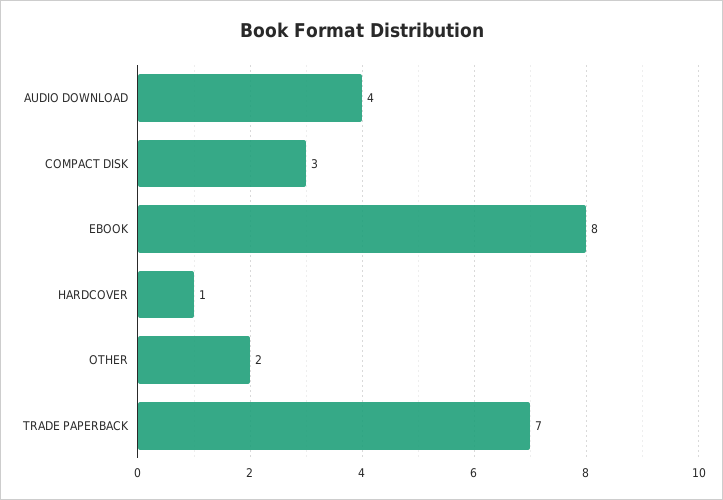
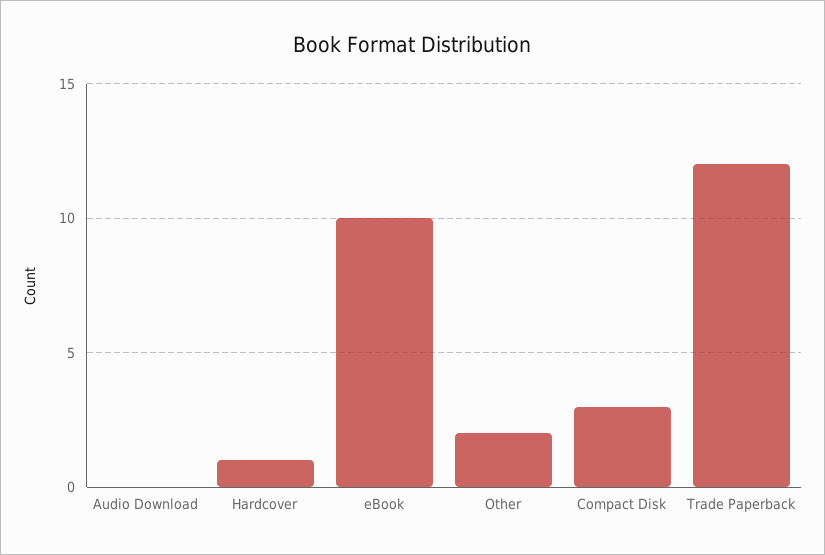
  {
-   "AUDIO DOWNLOAD": 4,
+   "AUDIO DOWNLOAD": 0,
    "COMPACT DISK": 3,
-   "EBOOK": 8,
+   "EBOOK": 10,
    "HARDCOVER": 1,
    "OTHER": 2,
-   "TRADE PAPERBACK": 7
+   "TRADE PAPERBACK": 12
  }

